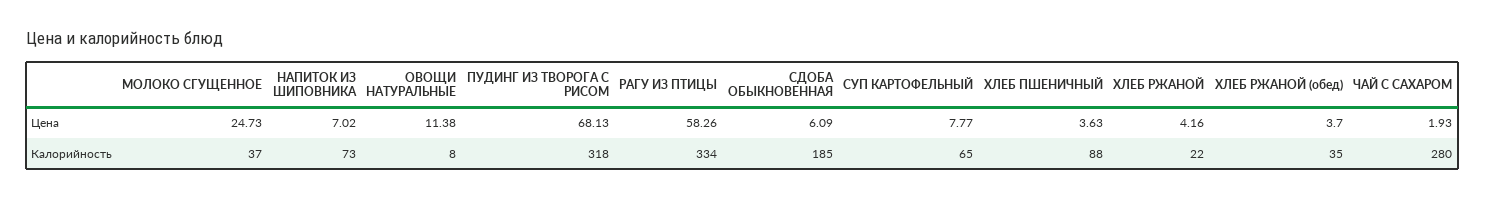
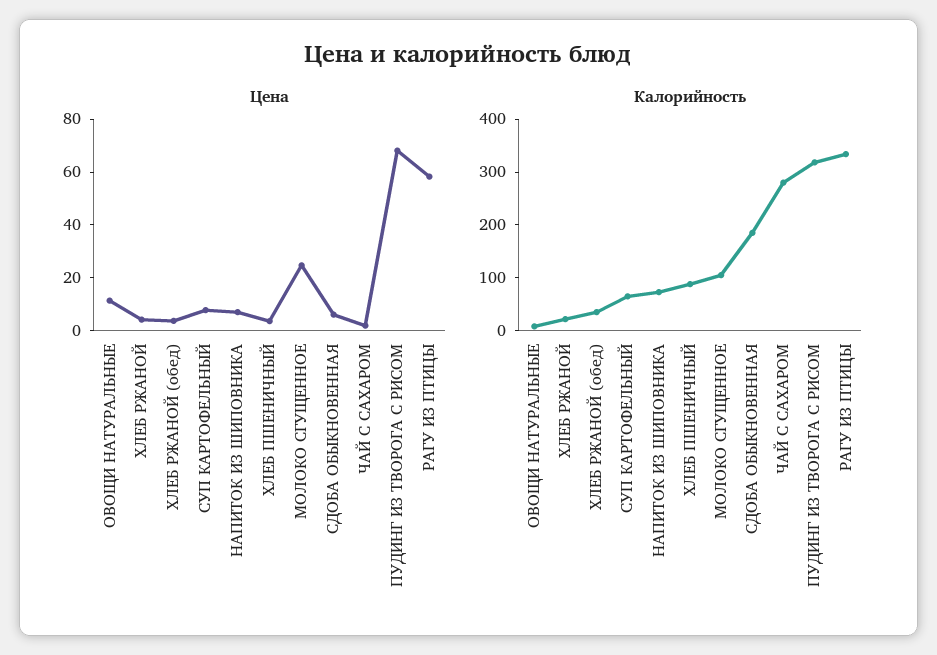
  {
    "Цена": {
      "МОЛОКО СГУЩЕННОЕ": 24.73,
      "НАПИТОК ИЗ ШИПОВНИКА": 7.02,
      "ОВОЩИ НАТУРАЛЬНЫЕ": 11.38,
      "ПУДИНГ ИЗ ТВОРОГА С РИСОМ": 68.13,
      "РАГУ ИЗ ПТИЦЫ": 58.26,
      "СДОБА ОБЫКНОВЕННАЯ": 6.09,
      "СУП КАРТОФЕЛЬНЫЙ": 7.77,
      "ХЛЕБ ПШЕНИЧНЫЙ": 3.63,
      "ХЛЕБ РЖАНОЙ": 4.16,
      "ХЛЕБ РЖАНОЙ (обед)": 3.7,
      "ЧАЙ С САХАРОМ": 1.93
    },
    "Калорийность": {
-     "МОЛОКО СГУЩЕННОЕ": 37,
+     "МОЛОКО СГУЩЕННОЕ": 100,
      "НАПИТОК ИЗ ШИПОВНИКА": 73,
      "ОВОЩИ НАТУРАЛЬНЫЕ": 8,
      "ПУДИНГ ИЗ ТВОРОГА С РИСОМ": 318,
      "РАГУ ИЗ ПТИЦЫ": 334,
      "СДОБА ОБЫКНОВЕННАЯ": 185,
      "СУП КАРТОФЕЛЬНЫЙ": 65,
      "ХЛЕБ ПШЕНИЧНЫЙ": 88,
      "ХЛЕБ РЖАНОЙ": 22,
      "ХЛЕБ РЖАНОЙ (обед)": 35,
      "ЧАЙ С САХАРОМ": 280
    }
  }

